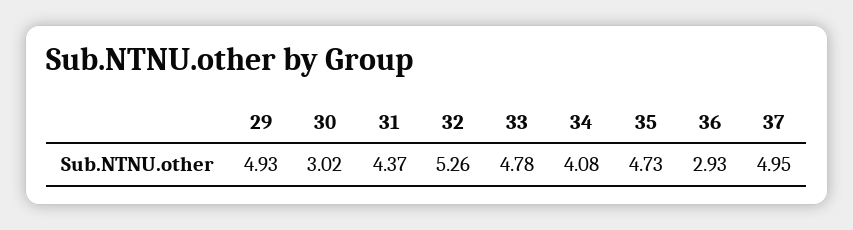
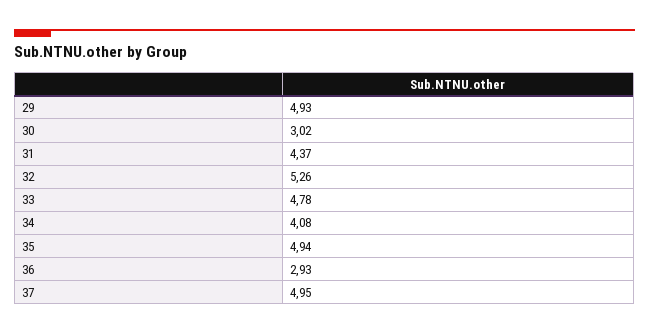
  {
    "29": 4.93,
    "30": 3.02,
    "31": 4.37,
    "32": 5.26,
    "33": 4.78,
    "34": 4.08,
-   "35": 4.73,
+   "35": 4.94,
    "36": 2.93,
    "37": 4.95
  }

